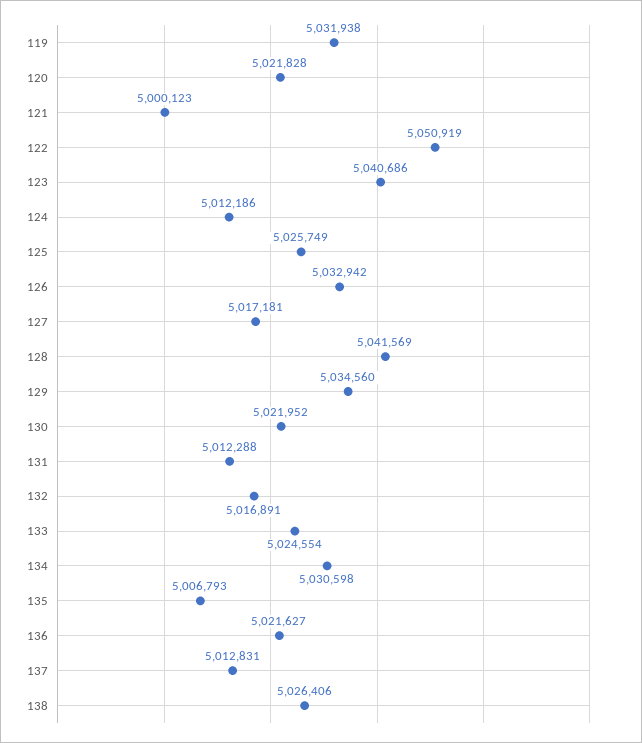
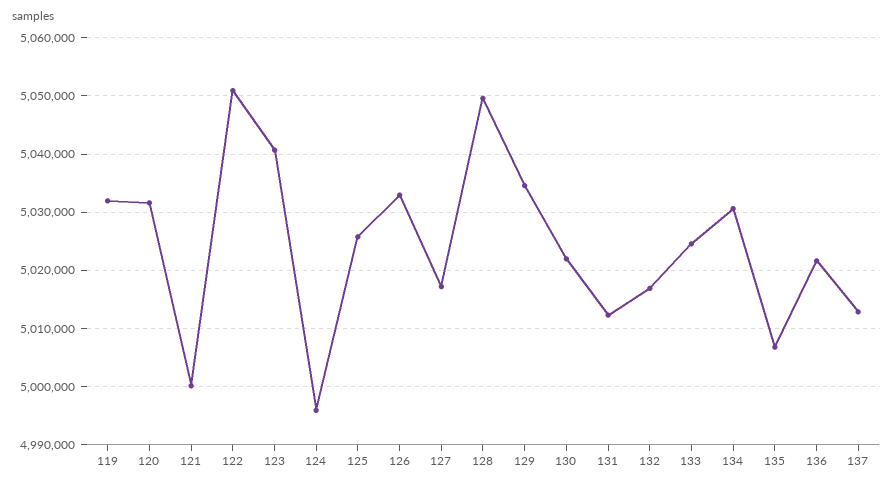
  {
    "119": 5031938,
-   "120": 5021828,
+   "120": 5032000,
    "121": 5000123,
    "122": 5050919,
    "123": 5040686,
-   "124": 5012186,
+   "124": 4996000,
    "125": 5025749,
    "126": 5032942,
    "127": 5017181,
-   "128": 5041569,
+   "128": 5050000,
    "129": 5034560,
    "130": 5021952,
    "131": 5012288,
    "132": 5016891,
    "133": 5024554,
    "134": 5030598,
    "135": 5006793,
    "136": 5021627,
-   "137": 5012831,
+   "137": 5012831
-   "138": 5026406
  }

